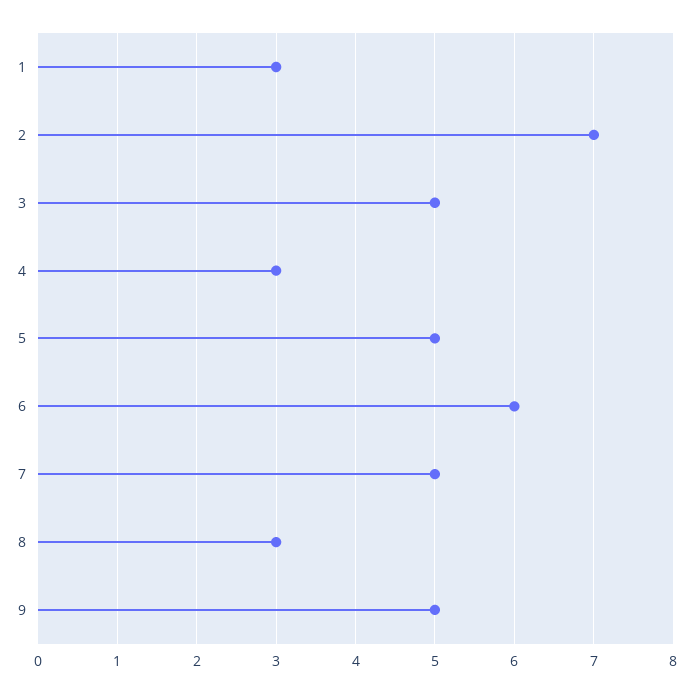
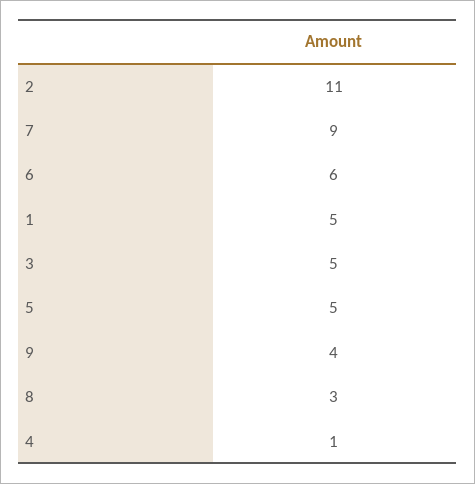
  {
-   "1": 3,
+   "1": 5,
-   "2": 7,
+   "2": 11,
    "3": 5,
-   "4": 3,
+   "4": 1,
    "5": 5,
    "6": 6,
-   "7": 5,
+   "7": 9,
    "8": 3,
-   "9": 5
+   "9": 4
  }

